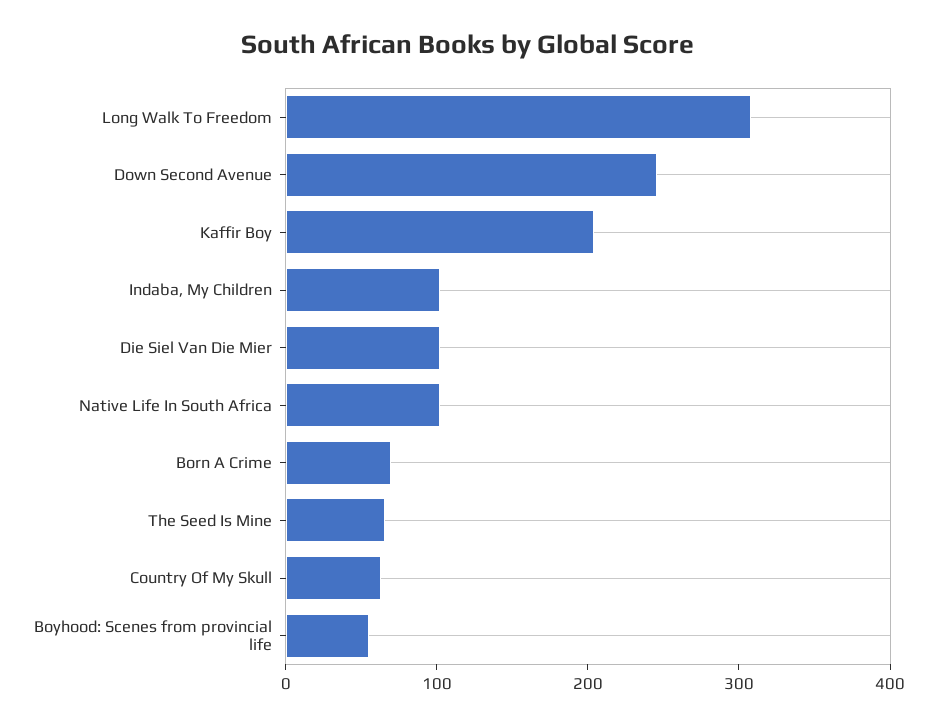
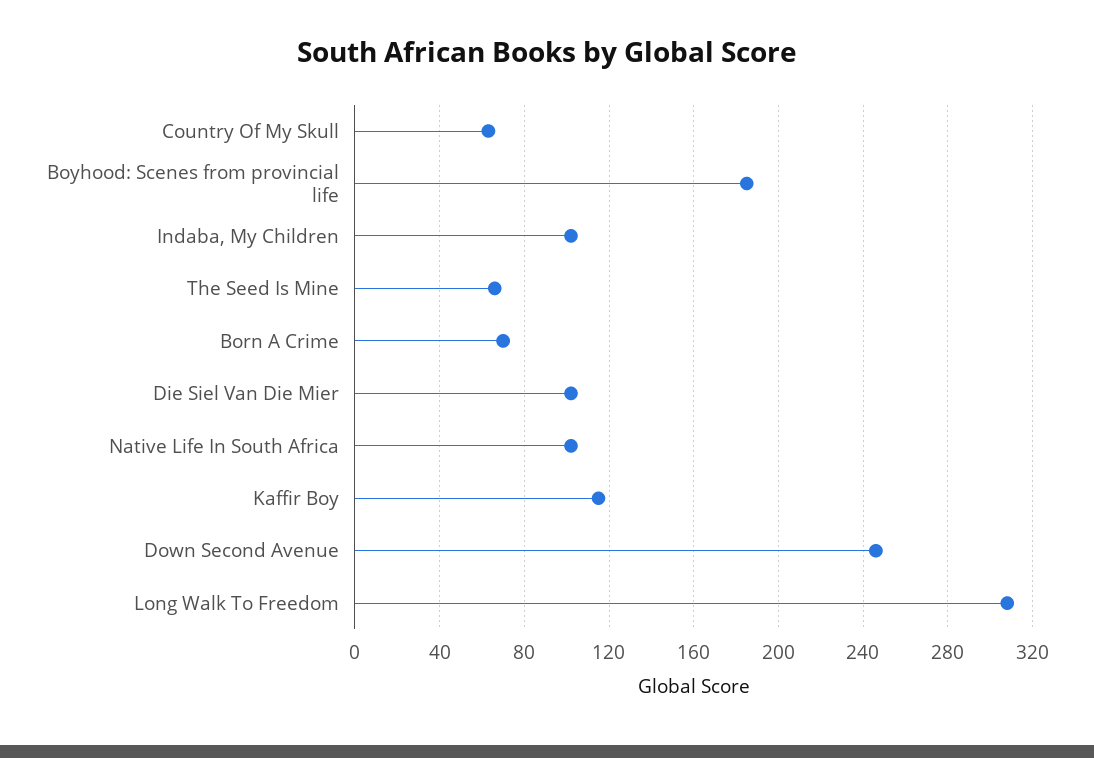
  {
    "Long Walk To Freedom": 310,
    "Down Second Avenue": 245,
-   "Kaffir Boy": 200,
+   "Kaffir Boy": 115,
    "Indaba, My Children": 100,
    "Die Siel Van Die Mier": 100,
    "Native Life In South Africa": 100,
    "Born A Crime": 70,
    "The Seed Is Mine": 65,
    "Country Of My Skull": 65,
-   "Boyhood: Scenes from provincial life": 60
+   "Boyhood: Scenes from provincial life": 185
  }

